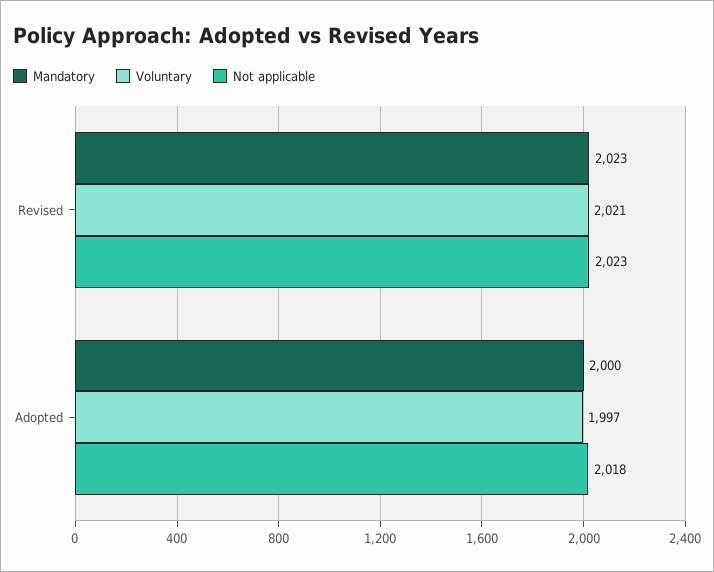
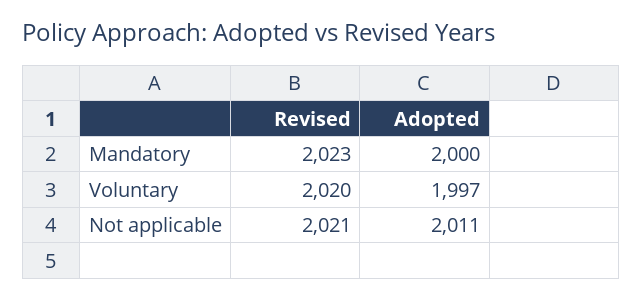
  {
    "Mandatory": {
      "Revised": 2023,
      "Adopted": 2000
    },
    "Voluntary": {
-     "Revised": 2021,
+     "Revised": 2020,
      "Adopted": 1997
    },
    "Not applicable": {
-     "Revised": 2023,
+     "Revised": 2021,
-     "Adopted": 2018
+     "Adopted": 2011
    }
  }

